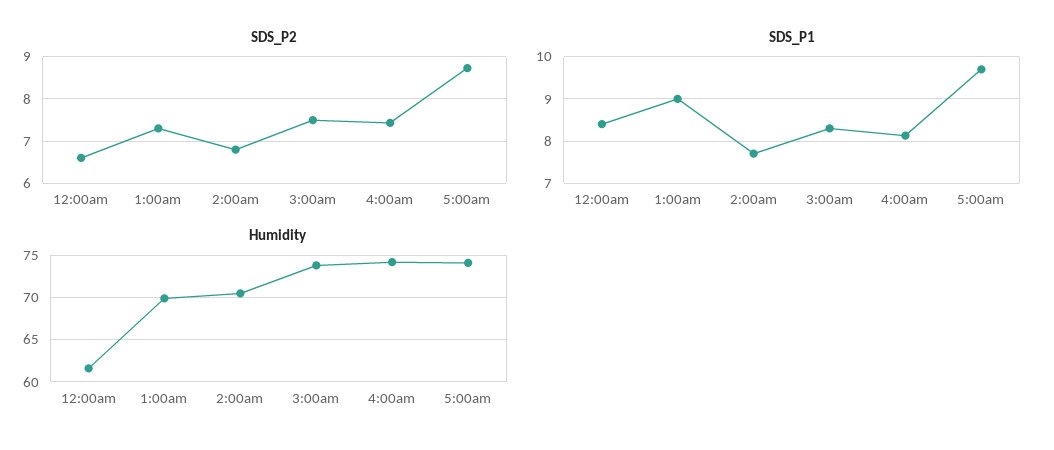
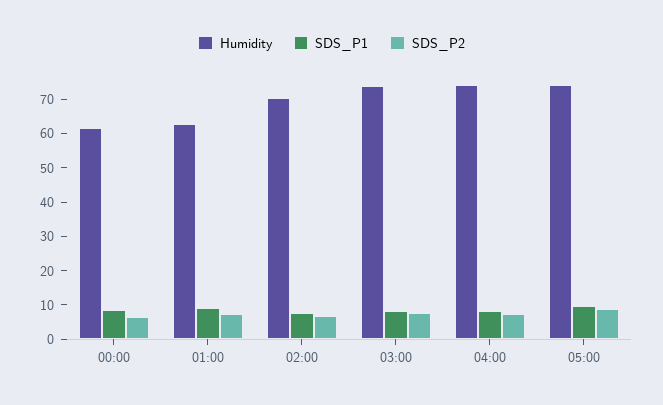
  {
    "SDS_P2": {
      "12:00am": 6.6,
      "1:00am": 7.4,
      "2:00am": 6.8,
      "3:00am": 7.6,
      "4:00am": 7.4,
      "5:00am": 8.8
    },
    "SDS_P1": {
      "12:00am": 8.4,
      "1:00am": 9,
      "2:00am": 7.8,
      "3:00am": 8.4,
      "4:00am": 8.2,
      "5:00am": 9.8
    },
    "Humidity": {
      "12:00am": 62,
-     "1:00am": 70,
+     "1:00am": 62.5,
      "2:00am": 71,
      "3:00am": 74,
      "4:00am": 74,
      "5:00am": 74
    }
  }

